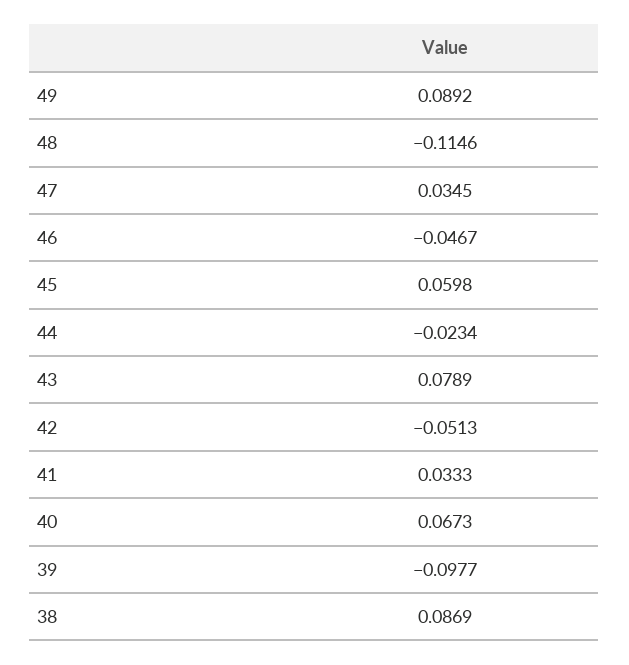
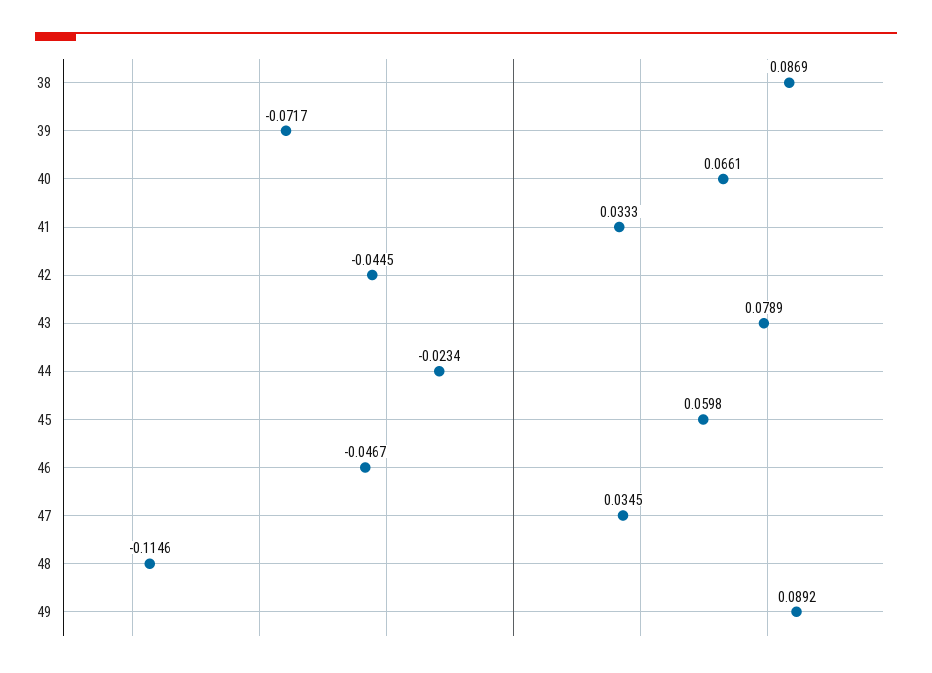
  {
    "49": 0.0892,
    "48": -0.1146,
    "47": 0.0345,
    "46": -0.0467,
    "45": 0.0598,
    "44": -0.0234,
    "43": 0.0789,
-   "42": -0.0513,
+   "42": -0.0445,
    "41": 0.0333,
-   "40": 0.0673,
+   "40": 0.0661,
-   "39": -0.0977,
+   "39": -0.0717,
    "38": 0.0869
  }

